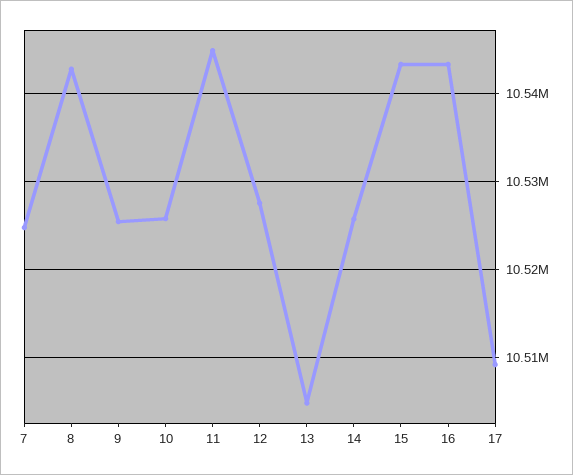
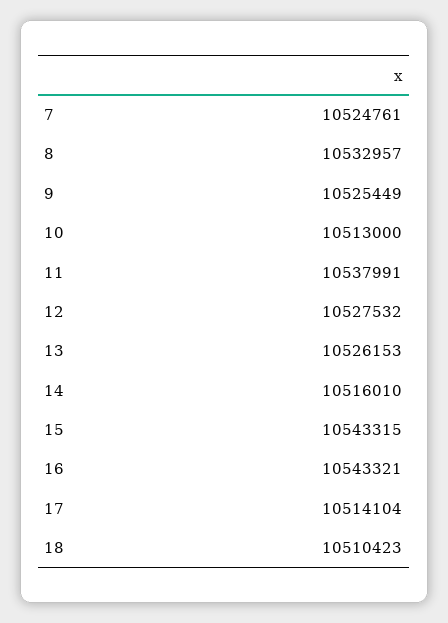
  {
    "7": 10524761,
-   "8": 10543000,
+   "8": 10532957,
    "9": 10525449,
-   "10": 10526000,
+   "10": 10513000,
-   "11": 10545000,
+   "11": 10537991,
    "12": 10527532,
-   "13": 10505000,
+   "13": 10526153,
-   "14": 10526000,
+   "14": 10516010,
    "15": 10543315,
    "16": 10543321,
-   "17": 10509000
+   "17": 10514104,
+   "18": 10510423
  }

